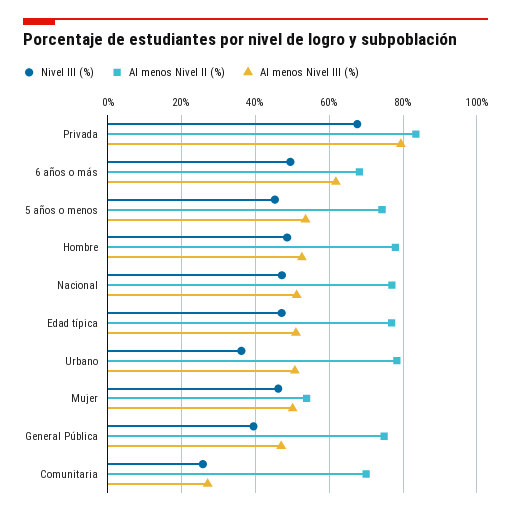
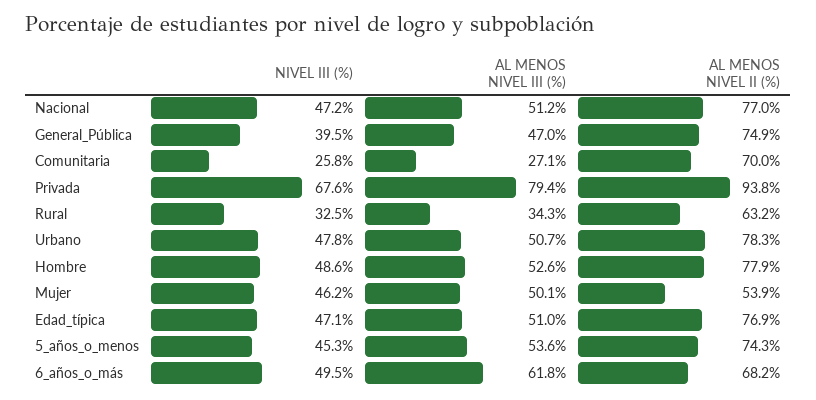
  {
    "Nivel III (%)": {
      "Privada": 67.6,
      "6 años o más": 49.5,
      "5 años o menos": 45.3,
      "Hombre": 48.6,
      "Nacional": 47.2,
      "Edad típica": 47.1,
-     "Urbano": 36,
+     "Urbano": 47.8,
      "Mujer": 46.2,
      "General Pública": 39.5,
-     "Comunitaria": 25.8
+     "Comunitaria": 25.8,
+     "Rural": 32.5
    },
    "Al menos Nivel II (%)": {
-     "Privada": 84,
+     "Privada": 93.8,
      "6 años o más": 68.2,
      "5 años o menos": 74.3,
      "Hombre": 77.9,
      "Nacional": 77,
      "Edad típica": 76.9,
      "Urbano": 78.3,
      "Mujer": 53.9,
      "General Pública": 74.9,
-     "Comunitaria": 70
+     "Comunitaria": 70,
+     "Rural": 63.2
    },
    "Al menos Nivel III (%)": {
      "Privada": 79.4,
      "6 años o más": 61.8,
      "5 años o menos": 53.6,
      "Hombre": 52.6,
      "Nacional": 51.2,
      "Edad típica": 51,
      "Urbano": 50.7,
      "Mujer": 50.1,
      "General Pública": 47,
-     "Comunitaria": 27.1
+     "Comunitaria": 27.1,
+     "Rural": 34.3
    }
  }

